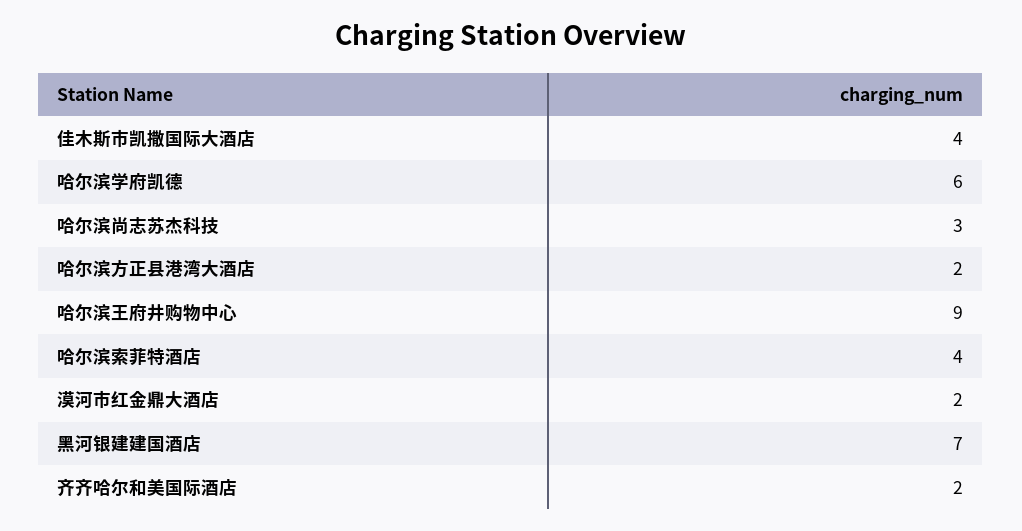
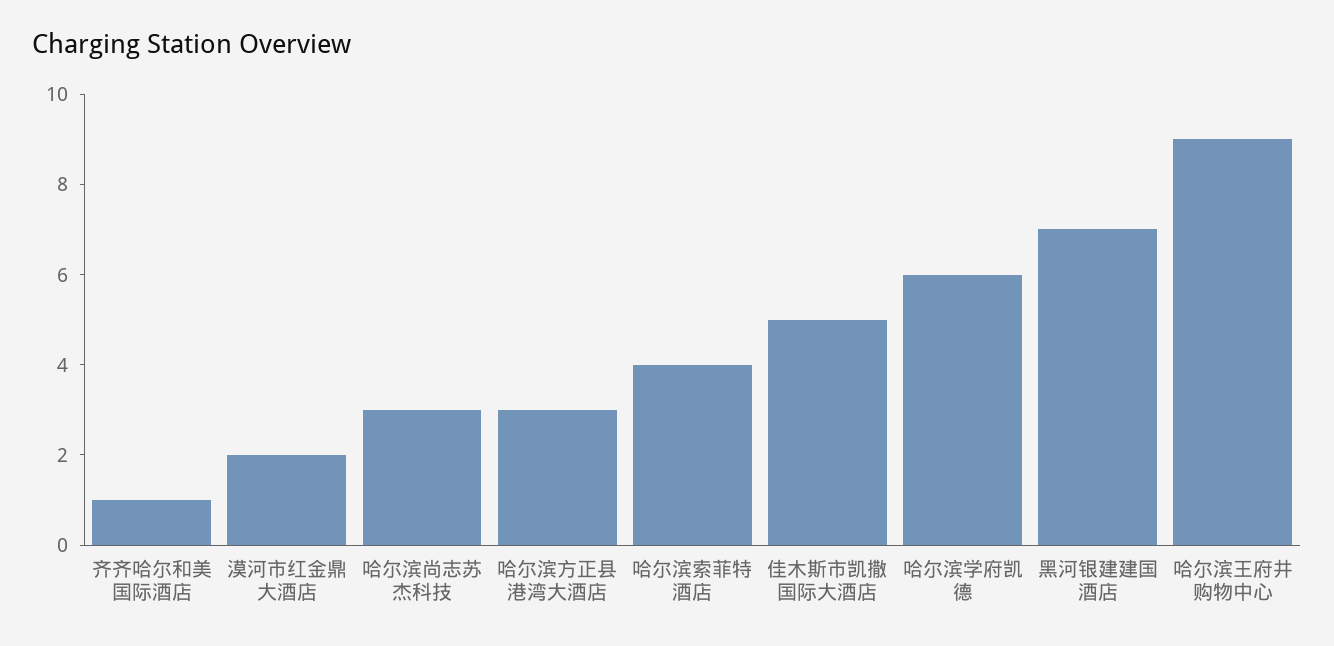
  {
-   "佳木斯市凯撒国际大酒店": 4,
+   "佳木斯市凯撒国际大酒店": 5,
    "哈尔滨学府凯德": 6,
    "哈尔滨尚志苏杰科技": 3,
-   "哈尔滨方正县港湾大酒店": 2,
+   "哈尔滨方正县港湾大酒店": 3,
    "哈尔滨王府井购物中心": 9,
    "哈尔滨索菲特酒店": 4,
    "漠河市红金鼎大酒店": 2,
    "黑河银建建国酒店": 7,
-   "齐齐哈尔和美国际酒店": 2
+   "齐齐哈尔和美国际酒店": 1
  }

